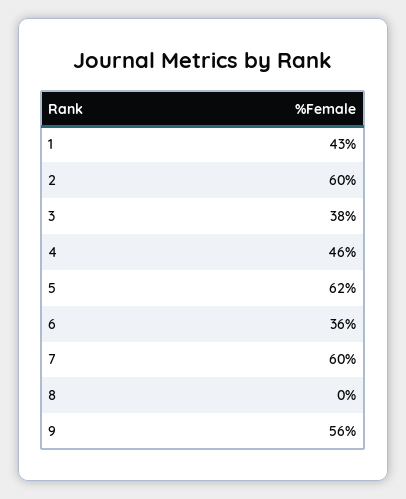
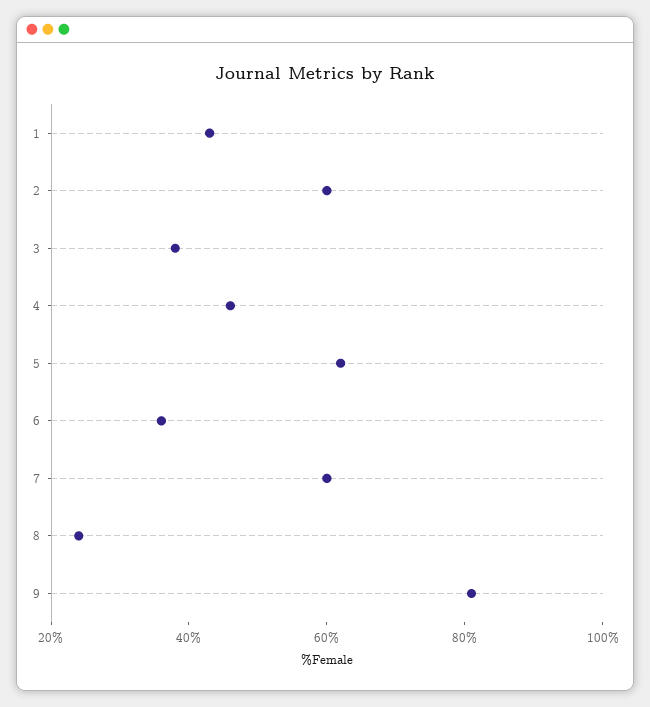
  {
    "1": 43,
    "2": 60,
    "3": 38,
    "4": 46,
    "5": 62,
    "6": 36,
    "7": 60,
-   "8": 0,
+   "8": 25,
-   "9": 56
+   "9": 80
  }

